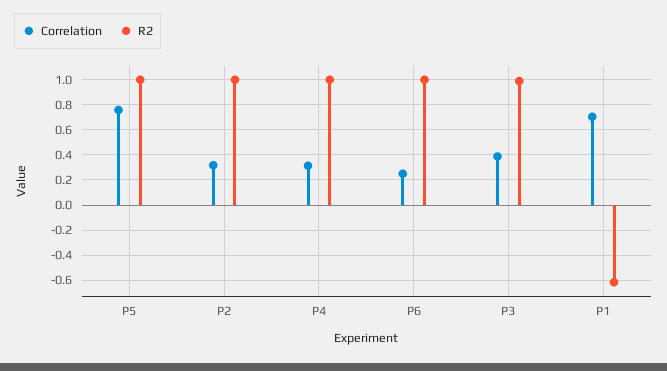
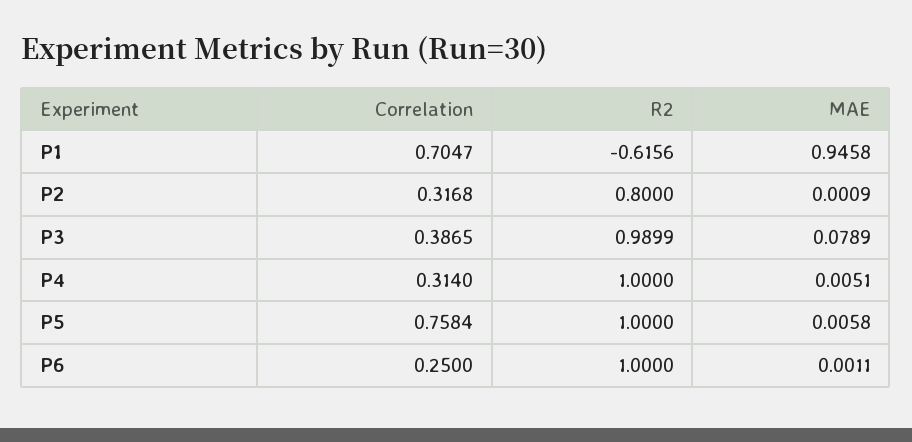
  {
    "Correlation": {
      "P5": 0.7584,
      "P2": 0.3168,
      "P4": 0.314,
      "P6": 0.25,
      "P3": 0.3865,
      "P1": 0.7047
    },
    "R2": {
      "P5": 1,
-     "P2": 1,
+     "P2": 0.8,
      "P4": 1,
      "P6": 1,
      "P3": 0.9899,
      "P1": -0.6156
-   }
+   },
+   "MAE": {
+     "P1": 0.9458,
+     "P2": 0.0009,
+     "P3": 0.0789,
+     "P4": 0.0051,
+     "P5": 0.0058,
+     "P6": 0.0011
+   }
  }

